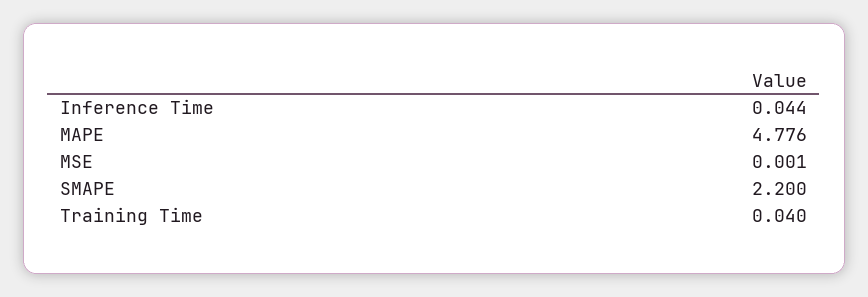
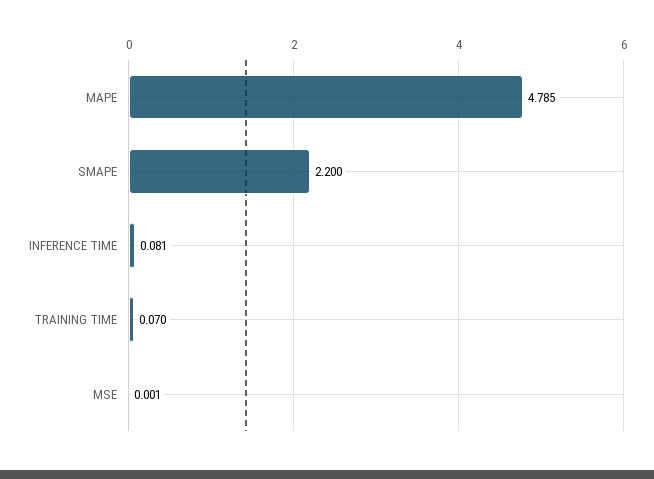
  {
-   "Inference Time": 0.044,
+   "Inference Time": 0.081,
-   "MAPE": 4.776,
+   "MAPE": 4.785,
    "MSE": 0.001,
    "SMAPE": 2.2,
-   "Training Time": 0.04
+   "Training Time": 0.07
  }

